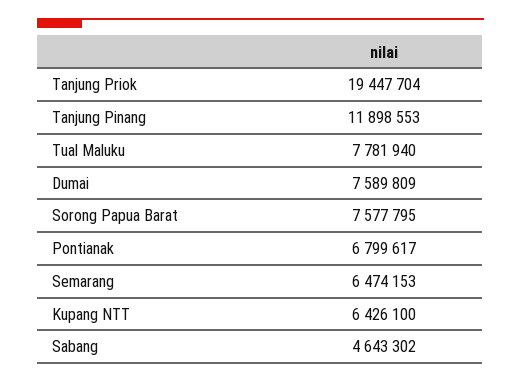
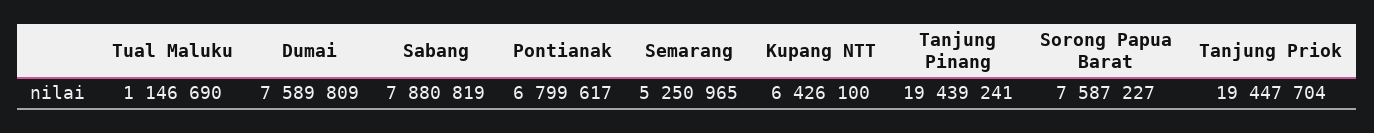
  {
    "Tanjung Priok": 19447704,
-   "Tanjung Pinang": 11898553,
+   "Tanjung Pinang": 19439241,
-   "Tual Maluku": 7781940,
+   "Tual Maluku": 1146690,
    "Dumai": 7589809,
-   "Sorong Papua Barat": 7577795,
+   "Sorong Papua Barat": 7587227,
    "Pontianak": 6799617,
-   "Semarang": 6474153,
+   "Semarang": 5250965,
    "Kupang NTT": 6426100,
-   "Sabang": 4643302
+   "Sabang": 7880819
  }

